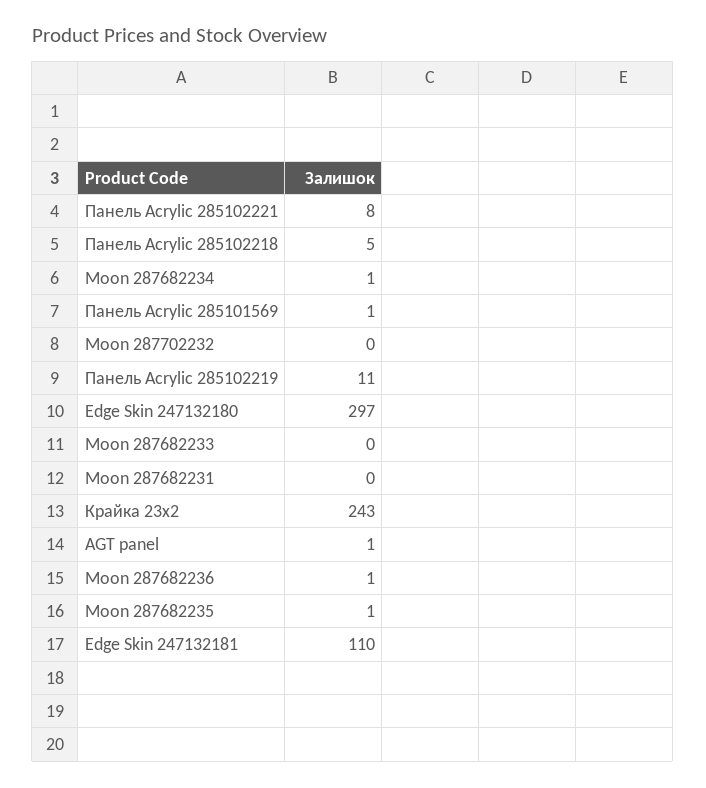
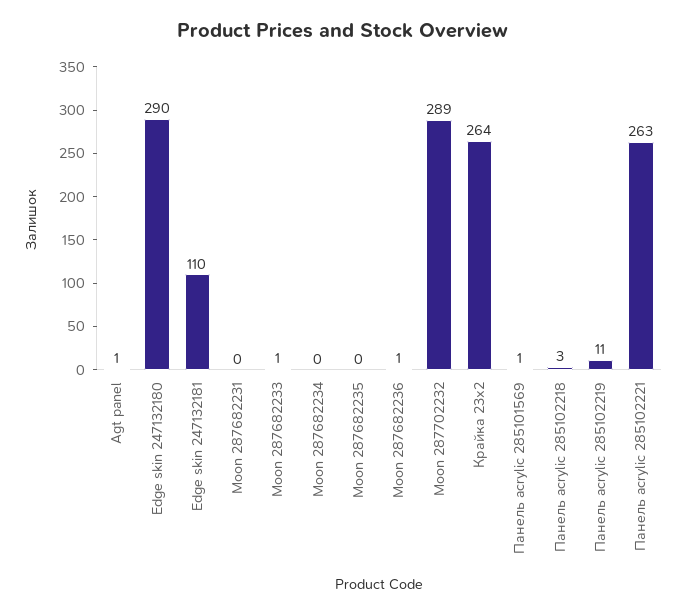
  {
-   "Панель Acrylic 285102221": 8,
+   "Панель Acrylic 285102221": 263,
-   "Панель Acrylic 285102218": 5,
+   "Панель Acrylic 285102218": 3,
-   "Moon 287682234": 1,
+   "Moon 287682234": 0,
    "Панель Acrylic 285101569": 1,
-   "Moon 287702232": 0,
+   "Moon 287702232": 289,
    "Панель Acrylic 285102219": 11,
-   "Edge Skin 247132180": 297,
+   "Edge Skin 247132180": 290,
-   "Moon 287682233": 0,
+   "Moon 287682233": 1,
    "Moon 287682231": 0,
-   "Крайка 23x2": 243,
+   "Крайка 23x2": 264,
    "AGT panel": 1,
    "Moon 287682236": 1,
-   "Moon 287682235": 1,
+   "Moon 287682235": 0,
    "Edge Skin 247132181": 110
  }

